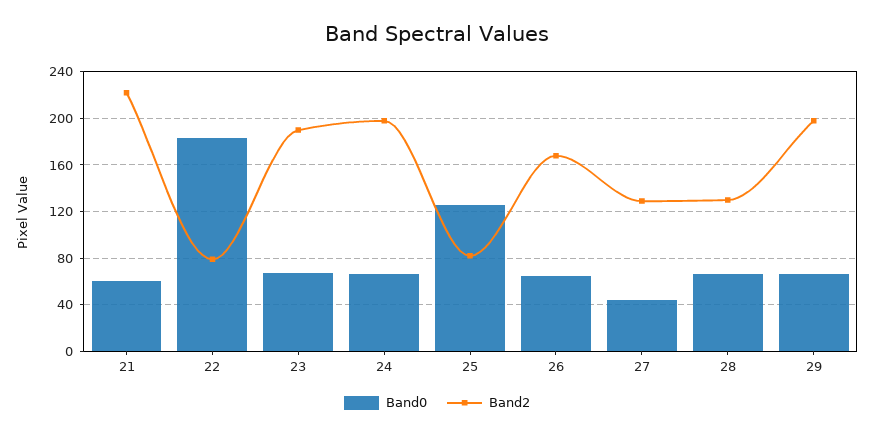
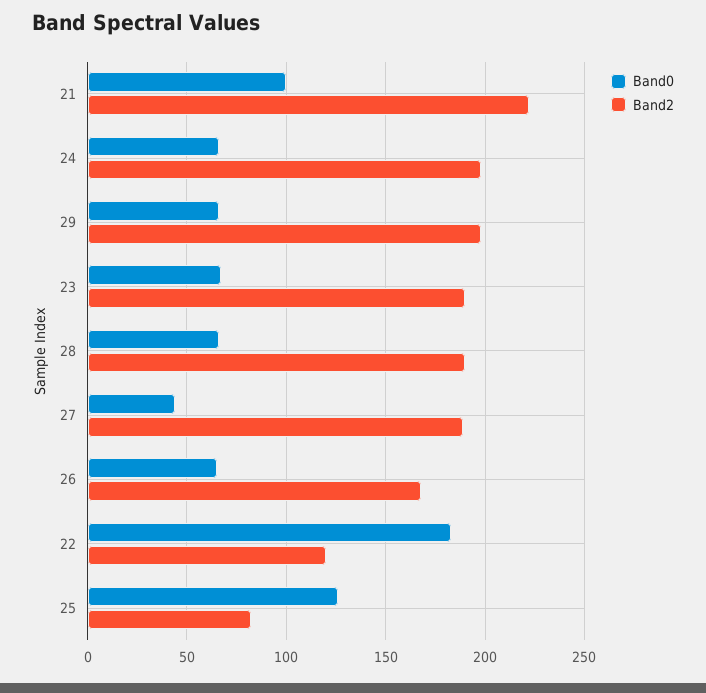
  {
    "Band0": {
-     "21": 60,
+     "21": 100,
      "22": 185,
      "23": 65,
      "24": 65,
      "25": 125,
      "26": 65,
      "27": 45,
      "28": 65,
      "29": 65
    },
    "Band2": {
      "21": 220,
-     "22": 80,
+     "22": 120,
      "23": 190,
      "24": 200,
      "25": 80,
      "26": 170,
-     "27": 130,
+     "27": 190,
-     "28": 130,
+     "28": 190,
      "29": 200
    }
  }

